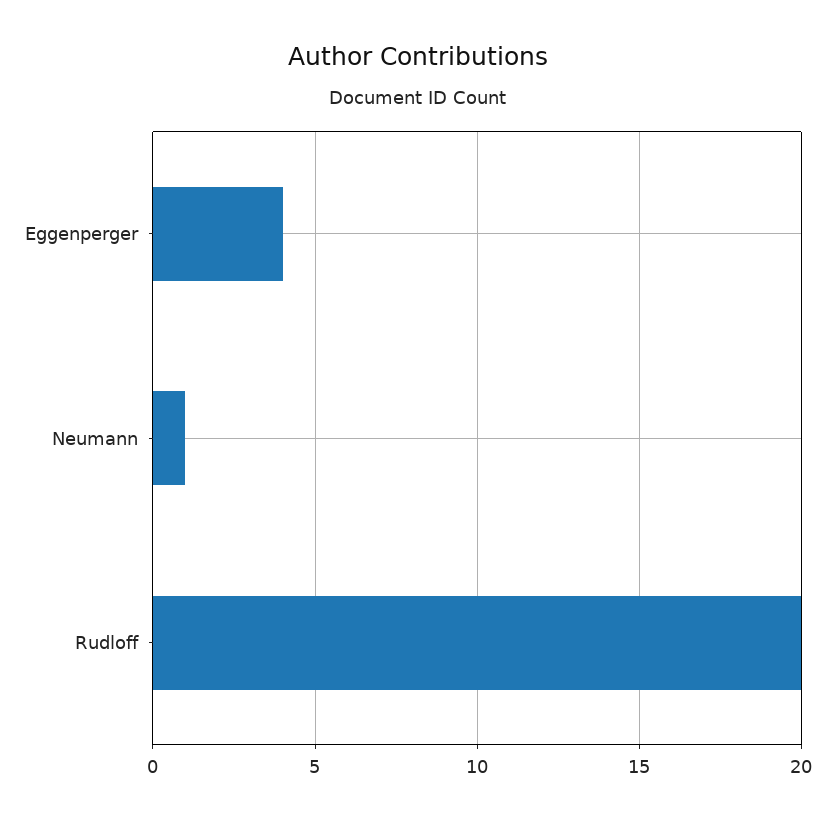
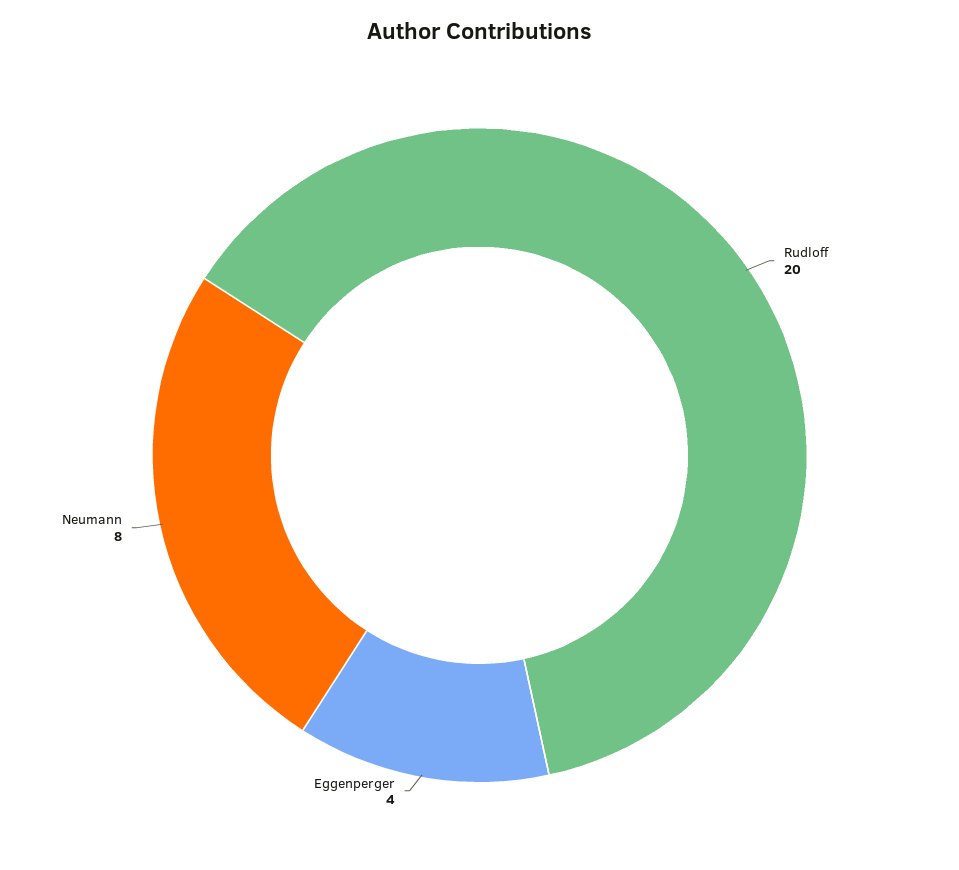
  {
    "Eggenperger": 4,
-   "Neumann": 1,
+   "Neumann": 8,
    "Rudloff": 20
  }

